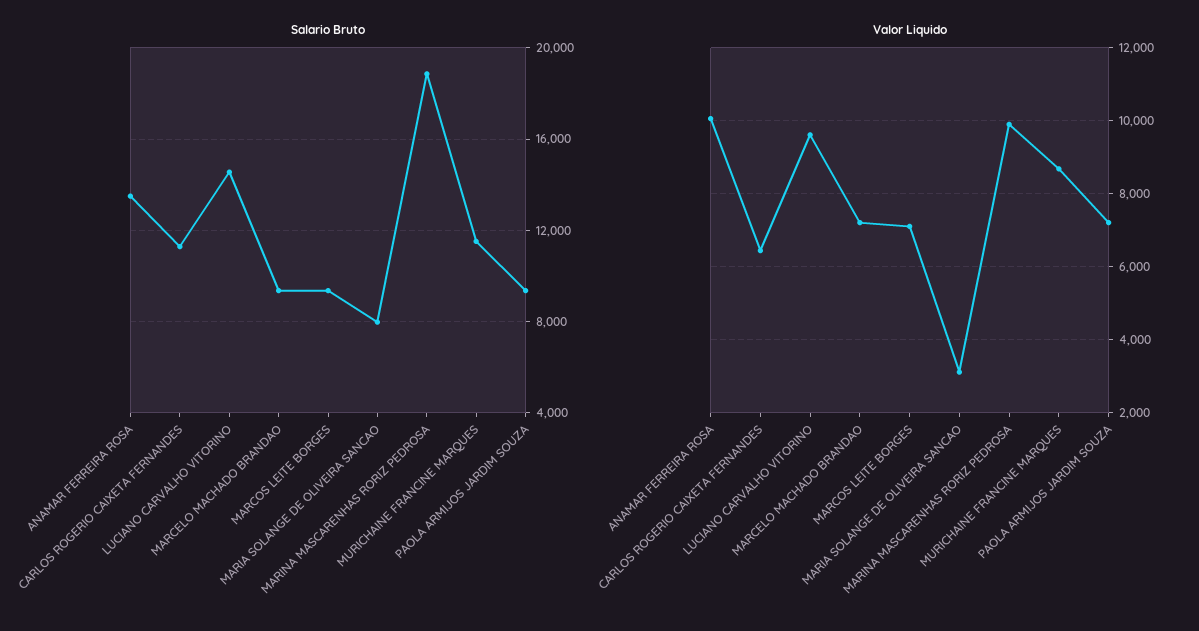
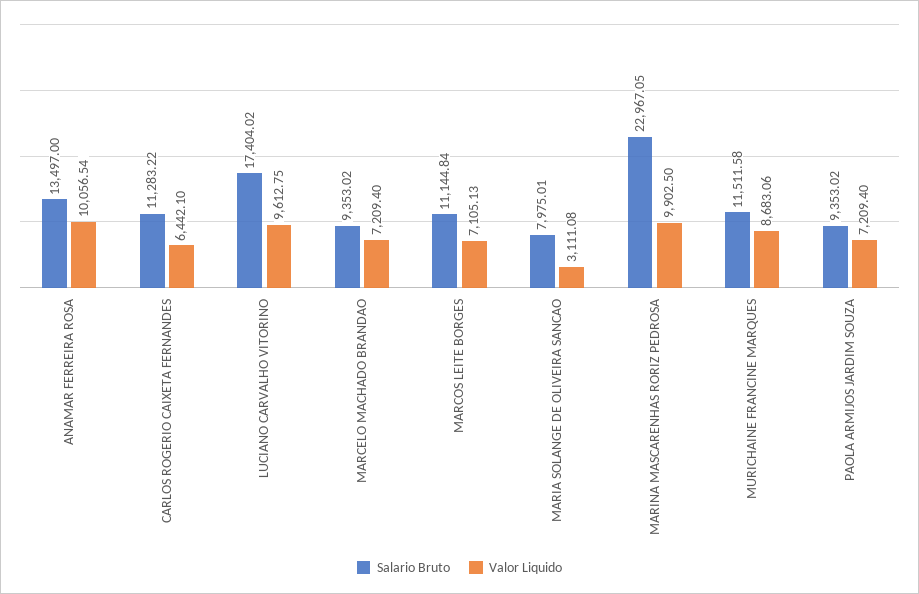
  {
    "Salario Bruto": {
      "ANAMAR FERREIRA ROSA": 13497,
      "CARLOS ROGERIO CAIXETA FERNANDES": 11283.22,
-     "LUCIANO CARVALHO VITORINO": 14500,
+     "LUCIANO CARVALHO VITORINO": 17404.02,
      "MARCELO MACHADO BRANDAO": 9353.02,
-     "MARCOS LEITE BORGES": 9500,
+     "MARCOS LEITE BORGES": 11144.84,
      "MARIA SOLANGE DE OLIVEIRA SANCAO": 7975.01,
-     "MARINA MASCARENHAS RORIZ PEDROSA": 19000,
+     "MARINA MASCARENHAS RORIZ PEDROSA": 22967.05,
      "MURICHAINE FRANCINE MARQUES": 11511.58,
      "PAOLA ARMIJOS JARDIM SOUZA": 9353.02
    },
    "Valor Liquido": {
      "ANAMAR FERREIRA ROSA": 10056.54,
      "CARLOS ROGERIO CAIXETA FERNANDES": 6442.1,
      "LUCIANO CARVALHO VITORINO": 9612.75,
      "MARCELO MACHADO BRANDAO": 7209.4,
      "MARCOS LEITE BORGES": 7105.13,
      "MARIA SOLANGE DE OLIVEIRA SANCAO": 3111.08,
      "MARINA MASCARENHAS RORIZ PEDROSA": 9902.5,
      "MURICHAINE FRANCINE MARQUES": 8683.06,
      "PAOLA ARMIJOS JARDIM SOUZA": 7209.4
    }
  }

